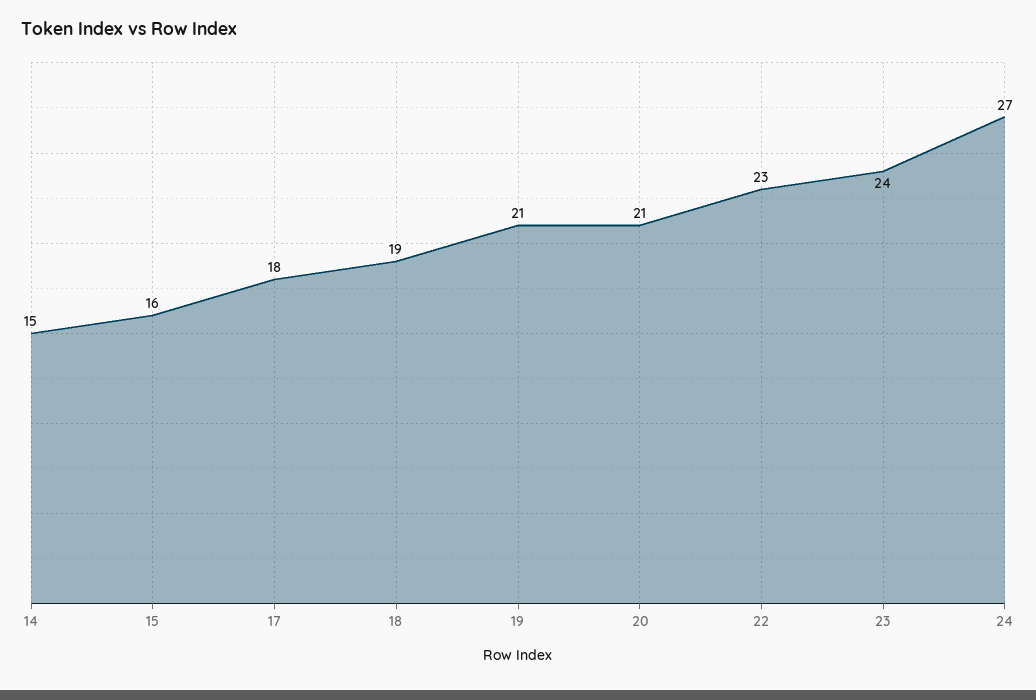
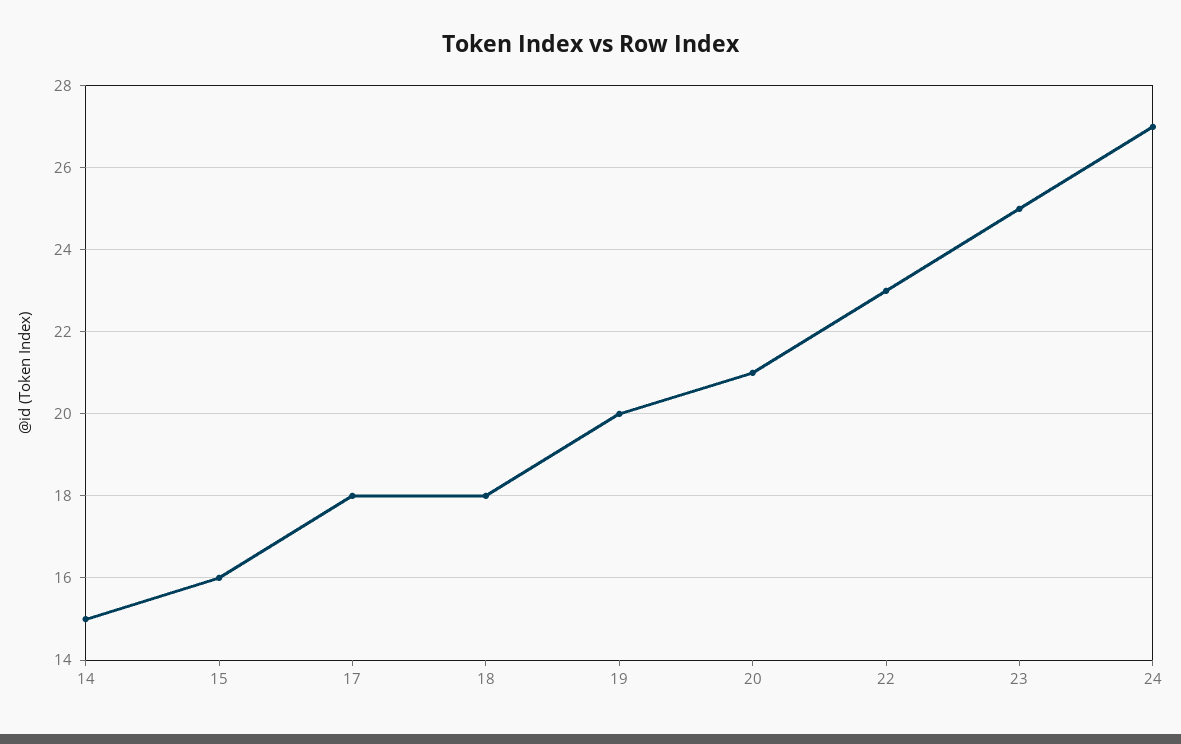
  {
    "14": 15,
    "15": 16,
    "17": 18,
-   "18": 19,
+   "18": 18,
-   "19": 21,
+   "19": 20,
    "20": 21,
    "22": 23,
-   "23": 24,
+   "23": 25,
    "24": 27
  }

